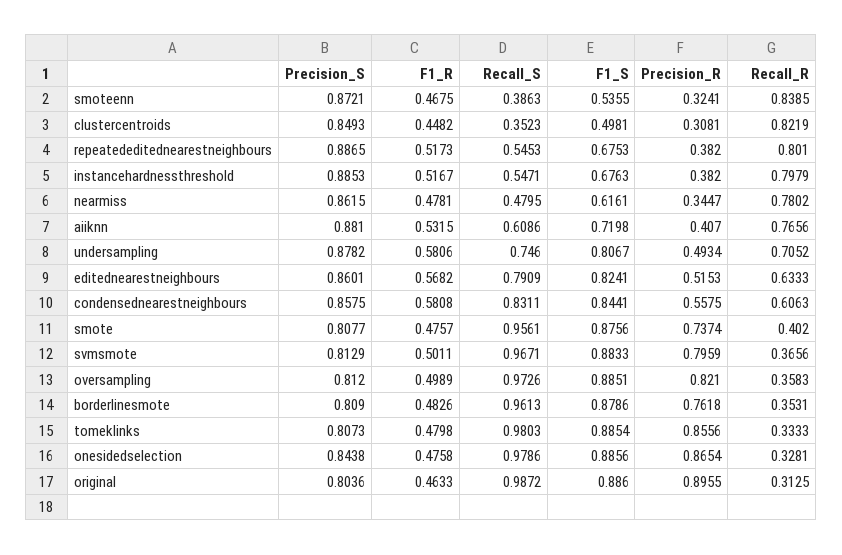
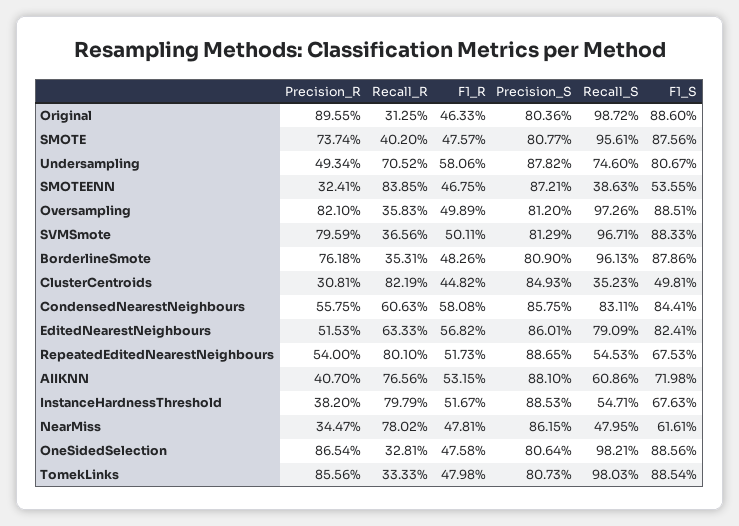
  {
    "Precision_S": {
      "smoteenn": 0.8721,
      "clustercentroids": 0.8493,
      "repeatededitednearestneighbours": 0.8865,
      "instancehardnessthreshold": 0.8853,
      "nearmiss": 0.8615,
      "aiiknn": 0.881,
      "undersampling": 0.8782,
      "editednearestneighbours": 0.8601,
      "condensednearestneighbours": 0.8575,
      "smote": 0.8077,
      "svmsmote": 0.8129,
      "oversampling": 0.812,
      "borderlinesmote": 0.809,
      "tomeklinks": 0.8073,
-     "onesidedselection": 0.8438,
+     "onesidedselection": 0.8064,
      "original": 0.8036
    },
    "F1_R": {
      "smoteenn": 0.4675,
      "clustercentroids": 0.4482,
      "repeatededitednearestneighbours": 0.5173,
      "instancehardnessthreshold": 0.5167,
      "nearmiss": 0.4781,
      "aiiknn": 0.5315,
      "undersampling": 0.5806,
      "editednearestneighbours": 0.5682,
      "condensednearestneighbours": 0.5808,
      "smote": 0.4757,
      "svmsmote": 0.5011,
      "oversampling": 0.4989,
      "borderlinesmote": 0.4826,
      "tomeklinks": 0.4798,
      "onesidedselection": 0.4758,
      "original": 0.4633
    },
    "Recall_S": {
      "smoteenn": 0.3863,
      "clustercentroids": 0.3523,
      "repeatededitednearestneighbours": 0.5453,
      "instancehardnessthreshold": 0.5471,
      "nearmiss": 0.4795,
      "aiiknn": 0.6086,
      "undersampling": 0.746,
      "editednearestneighbours": 0.7909,
      "condensednearestneighbours": 0.8311,
      "smote": 0.9561,
      "svmsmote": 0.9671,
      "oversampling": 0.9726,
      "borderlinesmote": 0.9613,
      "tomeklinks": 0.9803,
-     "onesidedselection": 0.9786,
+     "onesidedselection": 0.9821,
      "original": 0.9872
    },
    "F1_S": {
      "smoteenn": 0.5355,
      "clustercentroids": 0.4981,
      "repeatededitednearestneighbours": 0.6753,
      "instancehardnessthreshold": 0.6763,
      "nearmiss": 0.6161,
      "aiiknn": 0.7198,
      "undersampling": 0.8067,
      "editednearestneighbours": 0.8241,
      "condensednearestneighbours": 0.8441,
      "smote": 0.8756,
      "svmsmote": 0.8833,
      "oversampling": 0.8851,
      "borderlinesmote": 0.8786,
      "tomeklinks": 0.8854,
      "onesidedselection": 0.8856,
      "original": 0.886
    },
    "Precision_R": {
      "smoteenn": 0.3241,
      "clustercentroids": 0.3081,
-     "repeatededitednearestneighbours": 0.382,
+     "repeatededitednearestneighbours": 0.54,
      "instancehardnessthreshold": 0.382,
      "nearmiss": 0.3447,
      "aiiknn": 0.407,
      "undersampling": 0.4934,
      "editednearestneighbours": 0.5153,
      "condensednearestneighbours": 0.5575,
      "smote": 0.7374,
      "svmsmote": 0.7959,
      "oversampling": 0.821,
      "borderlinesmote": 0.7618,
      "tomeklinks": 0.8556,
      "onesidedselection": 0.8654,
      "original": 0.8955
    },
    "Recall_R": {
      "smoteenn": 0.8385,
      "clustercentroids": 0.8219,
      "repeatededitednearestneighbours": 0.801,
      "instancehardnessthreshold": 0.7979,
      "nearmiss": 0.7802,
      "aiiknn": 0.7656,
      "undersampling": 0.7052,
      "editednearestneighbours": 0.6333,
      "condensednearestneighbours": 0.6063,
      "smote": 0.402,
      "svmsmote": 0.3656,
      "oversampling": 0.3583,
      "borderlinesmote": 0.3531,
      "tomeklinks": 0.3333,
      "onesidedselection": 0.3281,
      "original": 0.3125
    }
  }

